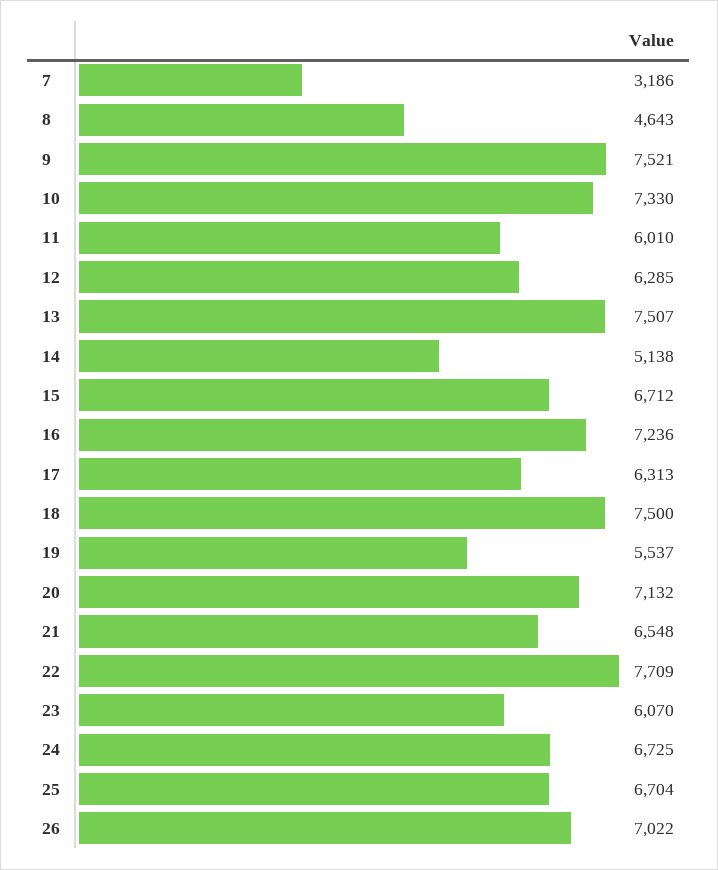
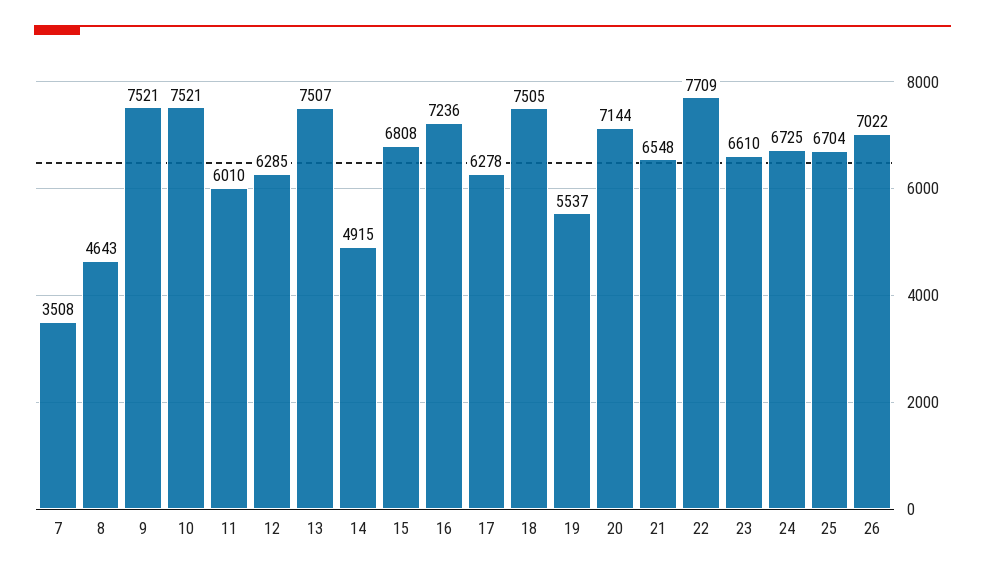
  {
-   "7": 3186,
+   "7": 3508,
    "8": 4643,
    "9": 7521,
-   "10": 7330,
+   "10": 7521,
    "11": 6010,
    "12": 6285,
    "13": 7507,
-   "14": 5138,
+   "14": 4915,
-   "15": 6712,
+   "15": 6808,
    "16": 7236,
-   "17": 6313,
+   "17": 6278,
-   "18": 7500,
+   "18": 7505,
    "19": 5537,
-   "20": 7132,
+   "20": 7144,
    "21": 6548,
    "22": 7709,
-   "23": 6070,
+   "23": 6610,
    "24": 6725,
    "25": 6704,
    "26": 7022
  }

